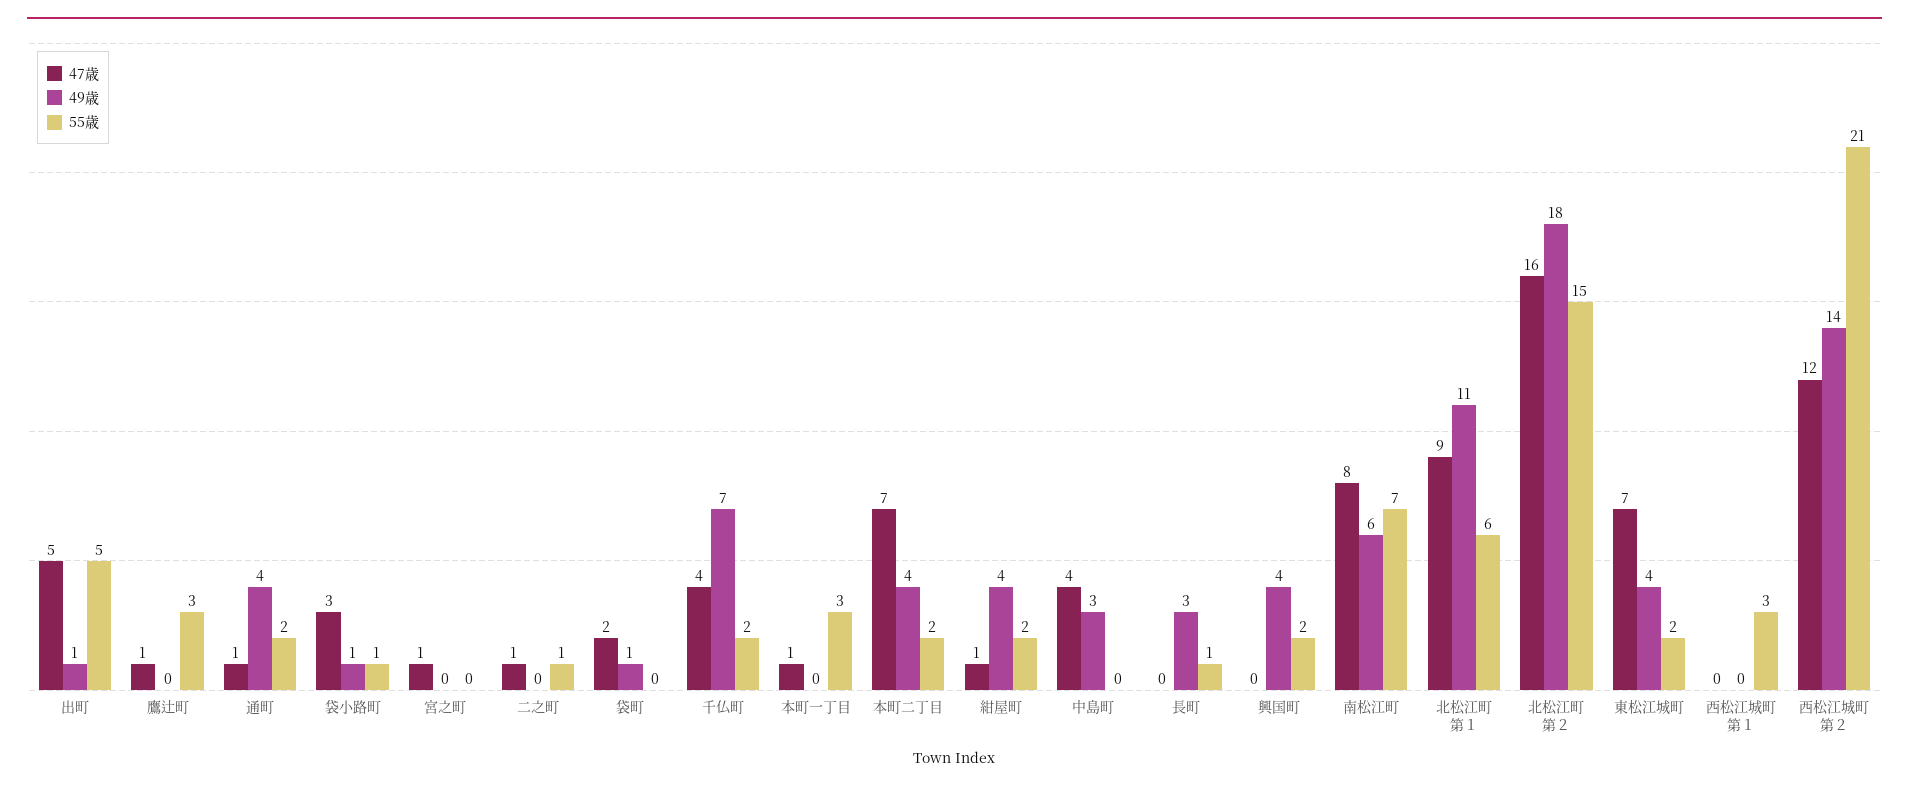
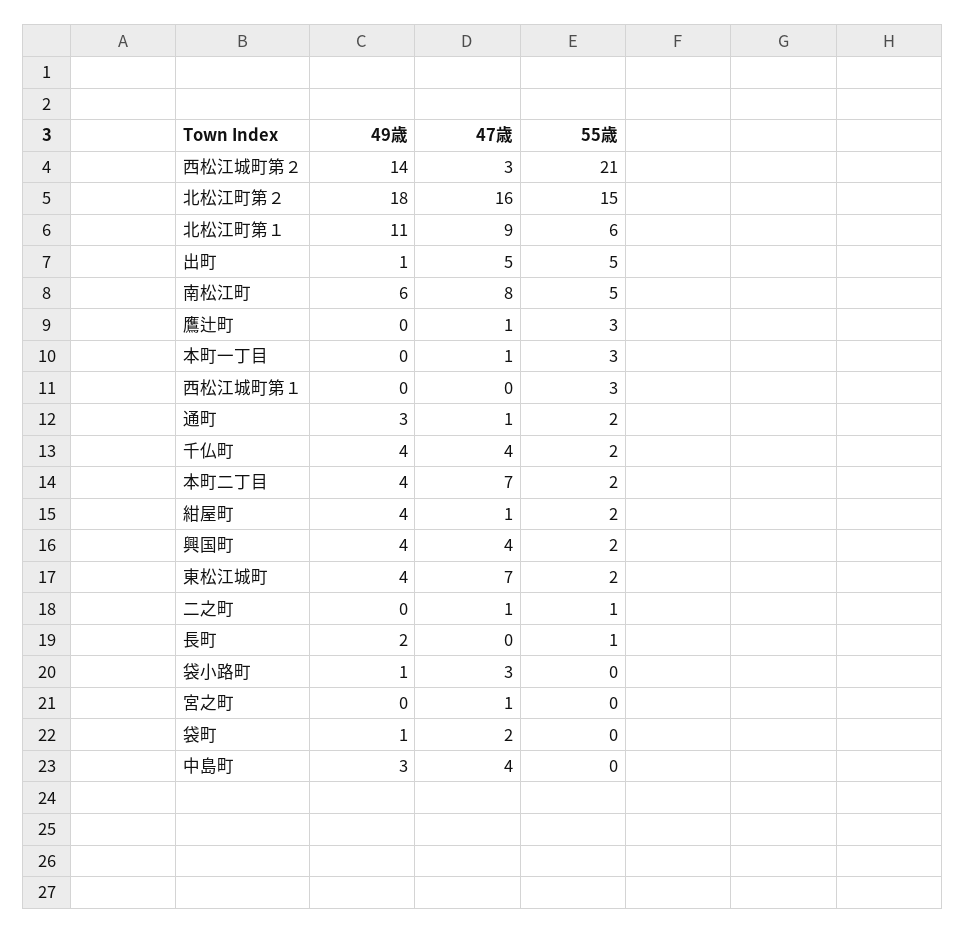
  {
    "47歳": {
      "出町": 5,
      "鷹辻町": 1,
      "通町": 1,
      "袋小路町": 3,
      "宮之町": 1,
      "二之町": 1,
      "袋町": 2,
      "千仏町": 4,
      "本町一丁目": 1,
      "本町二丁目": 7,
      "紺屋町": 1,
      "中島町": 4,
      "長町": 0,
-     "興国町": 0,
+     "興国町": 4,
      "南松江町": 8,
      "北松江町第１": 9,
      "北松江町第２": 16,
      "東松江城町": 7,
      "西松江城町第１": 0,
-     "西松江城町第２": 12
+     "西松江城町第２": 3
    },
    "49歳": {
      "出町": 1,
      "鷹辻町": 0,
-     "通町": 4,
+     "通町": 3,
      "袋小路町": 1,
      "宮之町": 0,
      "二之町": 0,
      "袋町": 1,
-     "千仏町": 7,
+     "千仏町": 4,
      "本町一丁目": 0,
      "本町二丁目": 4,
      "紺屋町": 4,
      "中島町": 3,
-     "長町": 3,
+     "長町": 2,
      "興国町": 4,
      "南松江町": 6,
      "北松江町第１": 11,
      "北松江町第２": 18,
      "東松江城町": 4,
      "西松江城町第１": 0,
      "西松江城町第２": 14
    },
    "55歳": {
      "出町": 5,
      "鷹辻町": 3,
      "通町": 2,
-     "袋小路町": 1,
+     "袋小路町": 0,
      "宮之町": 0,
      "二之町": 1,
      "袋町": 0,
      "千仏町": 2,
      "本町一丁目": 3,
      "本町二丁目": 2,
      "紺屋町": 2,
      "中島町": 0,
      "長町": 1,
      "興国町": 2,
-     "南松江町": 7,
+     "南松江町": 5,
      "北松江町第１": 6,
      "北松江町第２": 15,
      "東松江城町": 2,
      "西松江城町第１": 3,
      "西松江城町第２": 21
    }
  }

